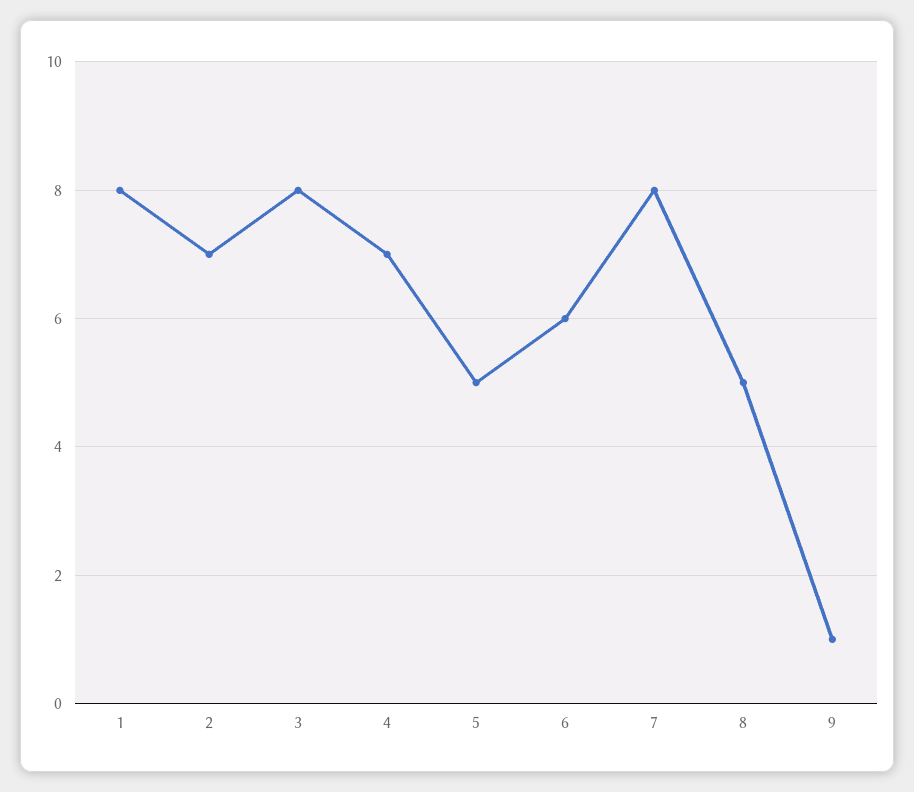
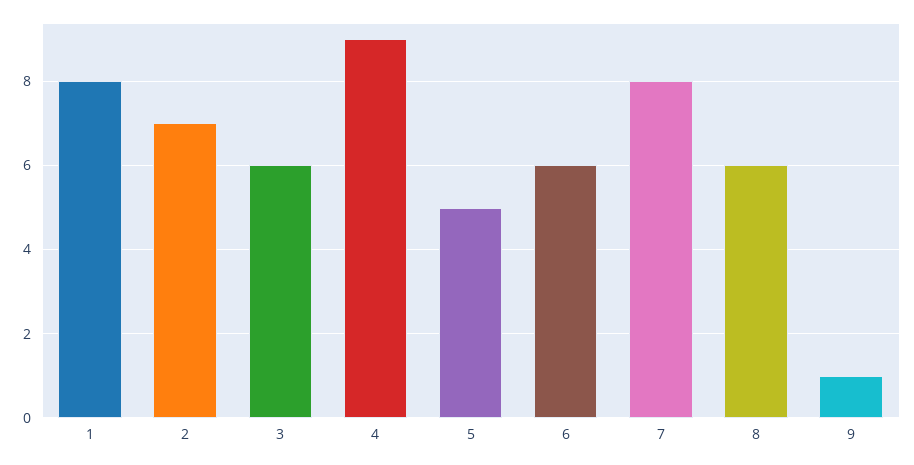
  {
    "1": 8,
    "2": 7,
-   "3": 8,
+   "3": 6,
-   "4": 7,
+   "4": 9,
    "5": 5,
    "6": 6,
    "7": 8,
-   "8": 5,
+   "8": 6,
    "9": 1
  }

